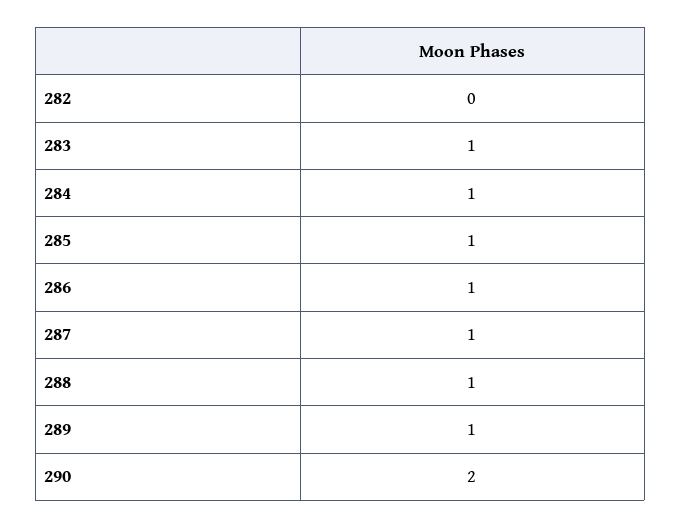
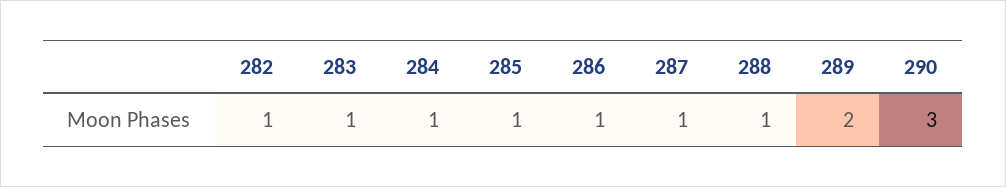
  {
-   "282": 0,
+   "282": 1,
    "283": 1,
    "284": 1,
    "285": 1,
    "286": 1,
    "287": 1,
    "288": 1,
-   "289": 1,
+   "289": 2,
-   "290": 2
+   "290": 3
  }

